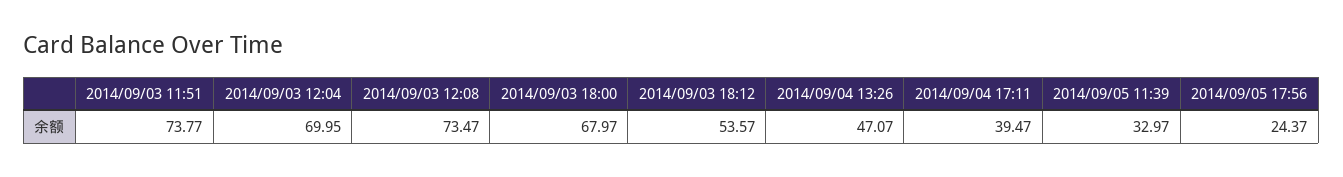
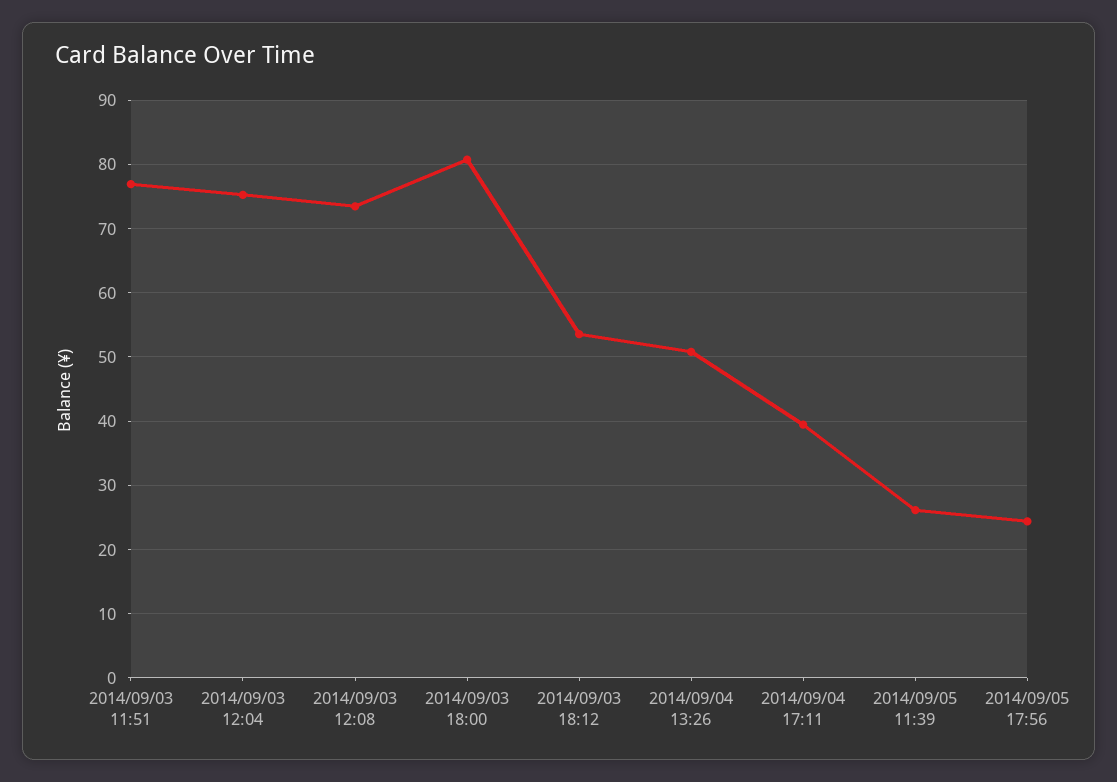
  {
-   "2014/09/03 11:51": 73.77,
+   "2014/09/03 11:51": 77,
-   "2014/09/03 12:04": 69.95,
+   "2014/09/03 12:04": 75,
    "2014/09/03 12:08": 73.47,
-   "2014/09/03 18:00": 67.97,
+   "2014/09/03 18:00": 81,
    "2014/09/03 18:12": 53.57,
-   "2014/09/04 13:26": 47.07,
+   "2014/09/04 13:26": 51,
    "2014/09/04 17:11": 39.47,
-   "2014/09/05 11:39": 32.97,
+   "2014/09/05 11:39": 26,
    "2014/09/05 17:56": 24.37
  }

